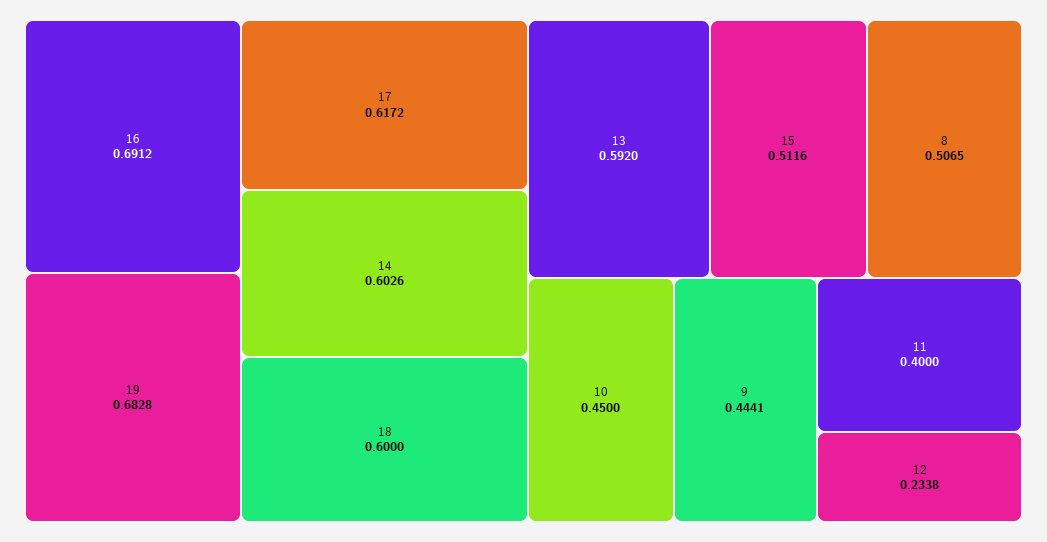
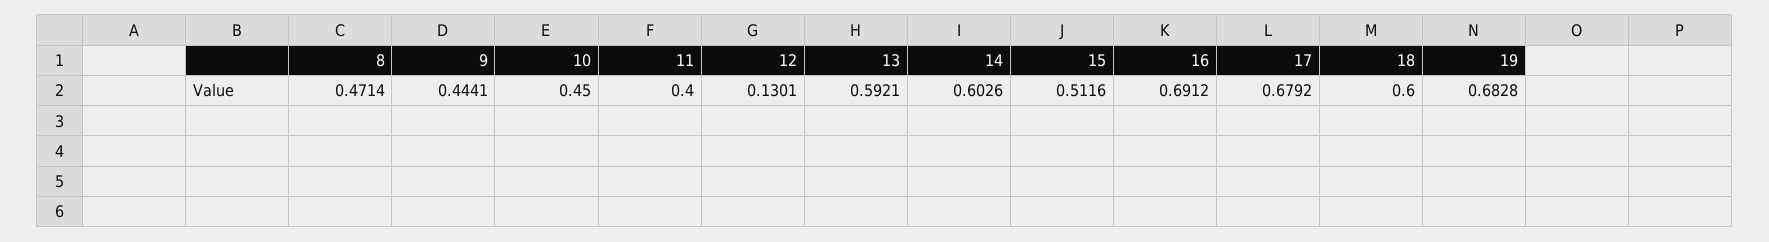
  {
    "16": 0.6912,
    "19": 0.6828,
-   "17": 0.6172,
+   "17": 0.6792,
    "14": 0.6026,
    "18": 0.6,
-   "13": 0.592,
+   "13": 0.5921,
    "15": 0.5116,
-   "8": 0.5065,
+   "8": 0.4714,
    "10": 0.45,
    "9": 0.4441,
    "11": 0.4,
-   "12": 0.2338
+   "12": 0.1301
  }

